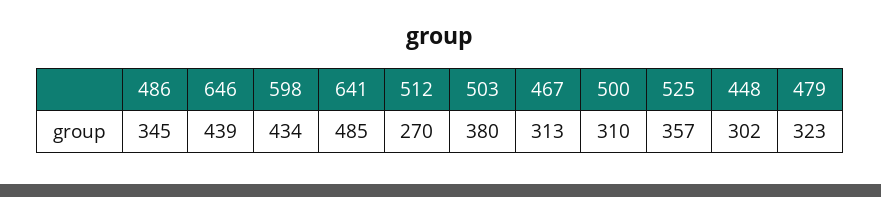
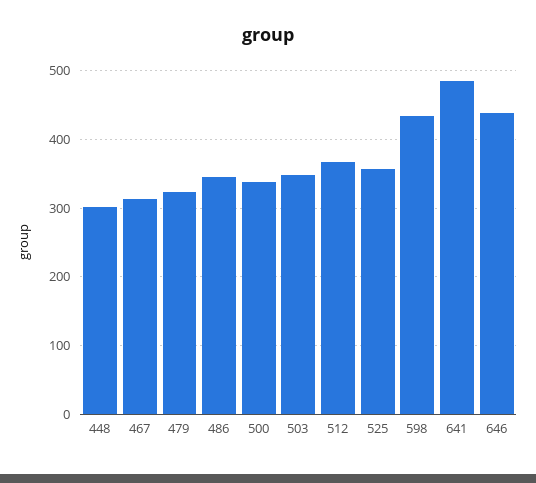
  {
    "486": 345,
    "646": 439,
    "598": 434,
    "641": 485,
-   "512": 270,
+   "512": 370,
-   "503": 380,
+   "503": 350,
    "467": 313,
-   "500": 310,
+   "500": 340,
    "525": 357,
    "448": 302,
    "479": 323
  }

